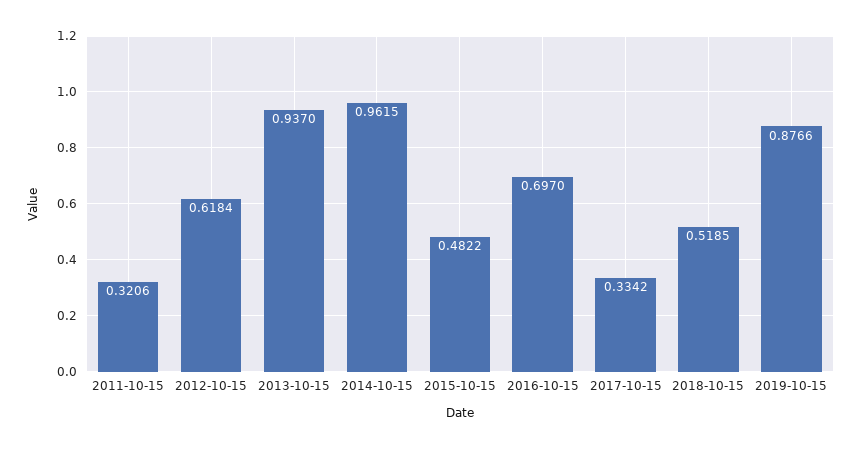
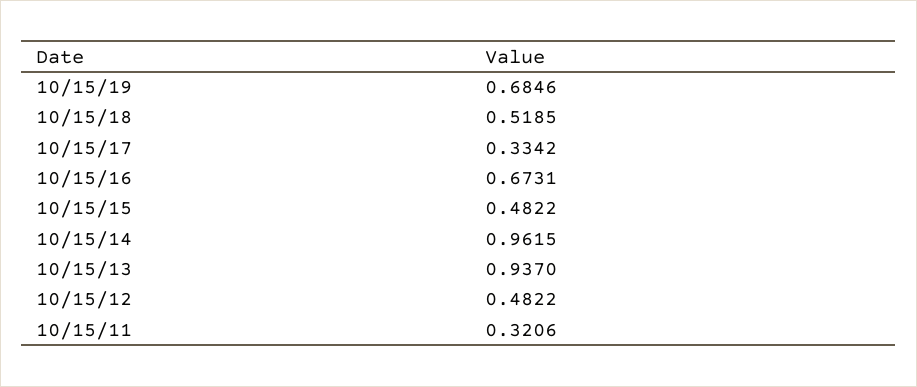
  {
    "2011-10-15": 0.3206,
-   "2012-10-15": 0.6184,
+   "2012-10-15": 0.4822,
    "2013-10-15": 0.937,
    "2014-10-15": 0.9615,
    "2015-10-15": 0.4822,
-   "2016-10-15": 0.697,
+   "2016-10-15": 0.6731,
    "2017-10-15": 0.3342,
    "2018-10-15": 0.5185,
-   "2019-10-15": 0.8766
+   "2019-10-15": 0.6846
  }

